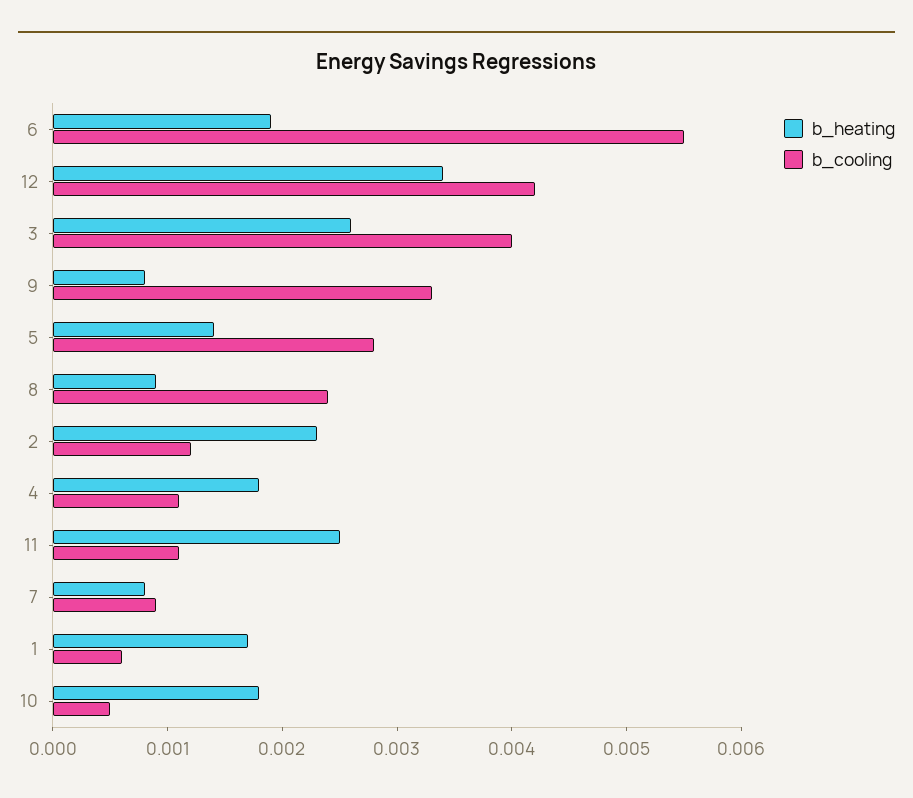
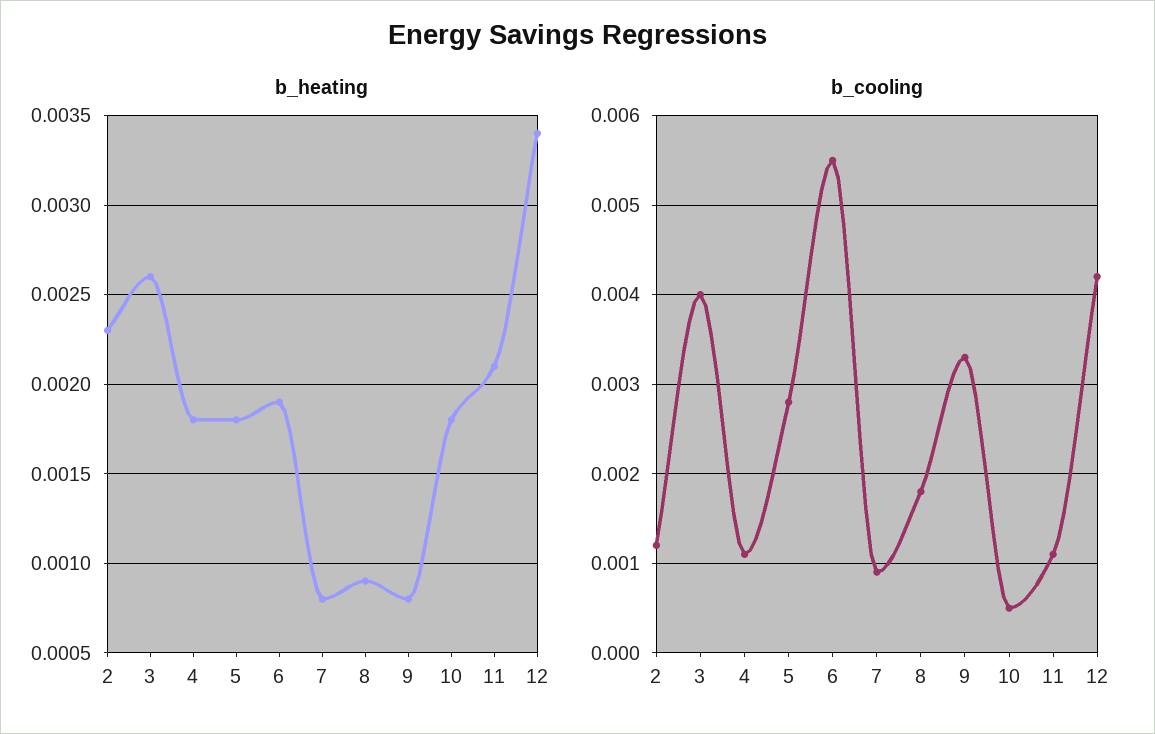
  {
    "b_heating": {
      "6": 0.0019,
      "12": 0.0034,
      "3": 0.0026,
      "9": 0.0008,
-     "5": 0.0014,
+     "5": 0.0018,
      "8": 0.0009,
      "2": 0.0023,
      "4": 0.0018,
-     "11": 0.0025,
+     "11": 0.0021,
      "7": 0.0008,
-     "1": 0.0017,
      "10": 0.0018
    },
    "b_cooling": {
      "6": 0.0055,
      "12": 0.0042,
      "3": 0.004,
      "9": 0.0033,
      "5": 0.0028,
-     "8": 0.0024,
+     "8": 0.0018,
      "2": 0.0012,
      "4": 0.0011,
      "11": 0.0011,
      "7": 0.0009,
-     "1": 0.0006,
      "10": 0.0005
    }
  }

